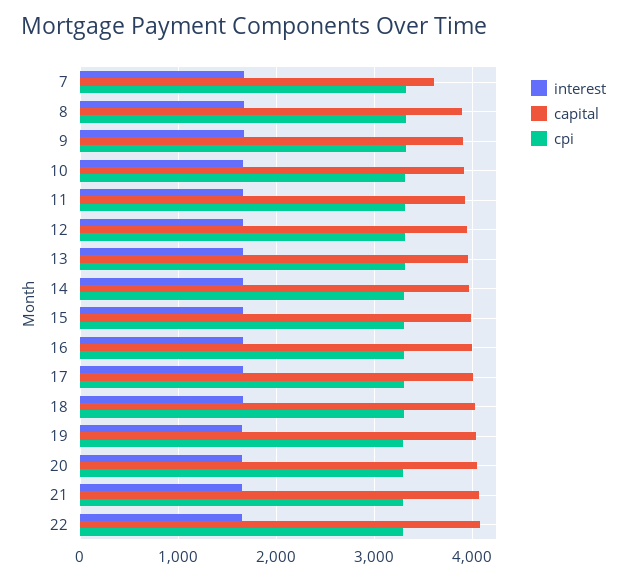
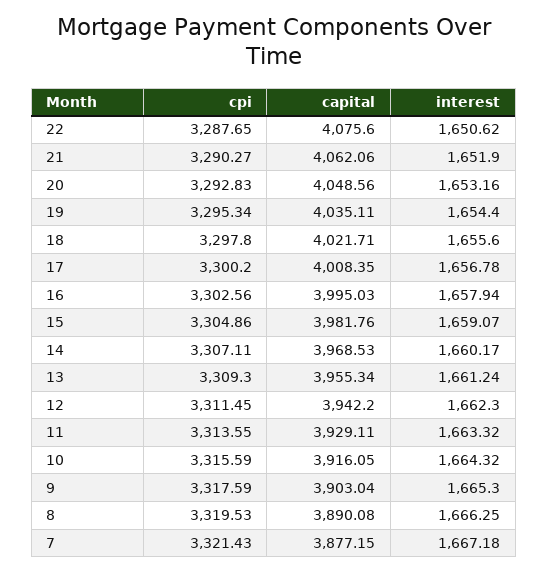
  {
    "interest": {
      "7": 1667.18,
      "8": 1666.25,
      "9": 1665.3,
      "10": 1664.32,
      "11": 1663.32,
      "12": 1662.3,
      "13": 1661.24,
      "14": 1660.17,
      "15": 1659.07,
      "16": 1657.94,
      "17": 1656.78,
      "18": 1655.6,
      "19": 1654.4,
      "20": 1653.16,
      "21": 1651.9,
      "22": 1650.62
    },
    "capital": {
-     "7": 3600,
+     "7": 3877.15,
      "8": 3890.08,
      "9": 3903.04,
      "10": 3916.05,
      "11": 3929.11,
      "12": 3942.2,
      "13": 3955.34,
      "14": 3968.53,
      "15": 3981.76,
      "16": 3995.03,
      "17": 4008.35,
      "18": 4021.71,
      "19": 4035.11,
      "20": 4048.56,
      "21": 4062.06,
      "22": 4075.6
    },
    "cpi": {
      "7": 3321.43,
      "8": 3319.53,
      "9": 3317.59,
      "10": 3315.59,
      "11": 3313.55,
      "12": 3311.45,
      "13": 3309.3,
      "14": 3307.11,
      "15": 3304.86,
      "16": 3302.56,
      "17": 3300.2,
      "18": 3297.8,
      "19": 3295.34,
      "20": 3292.83,
      "21": 3290.27,
      "22": 3287.65
    }
  }

